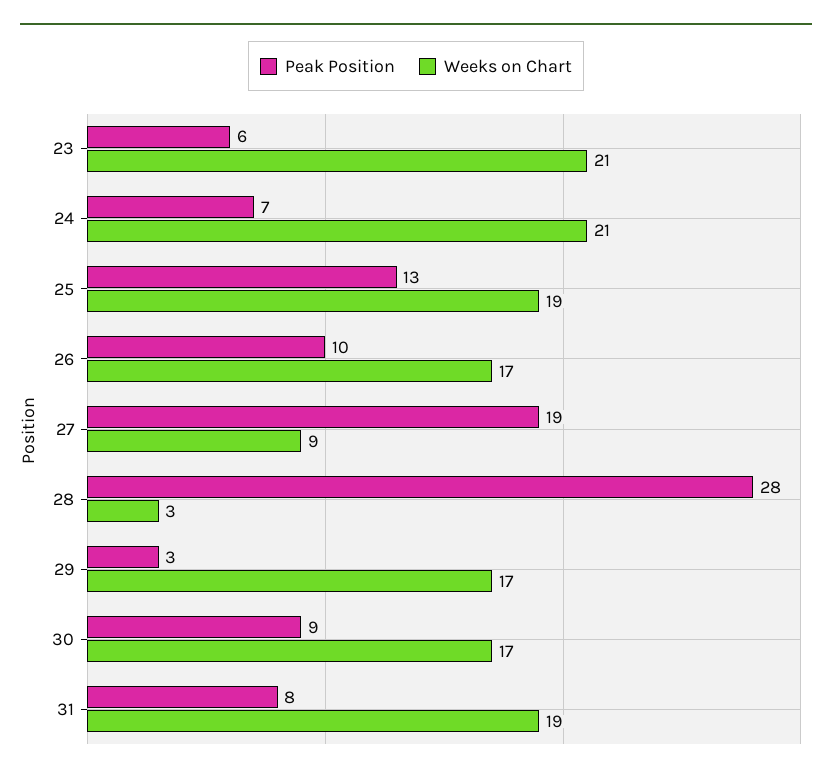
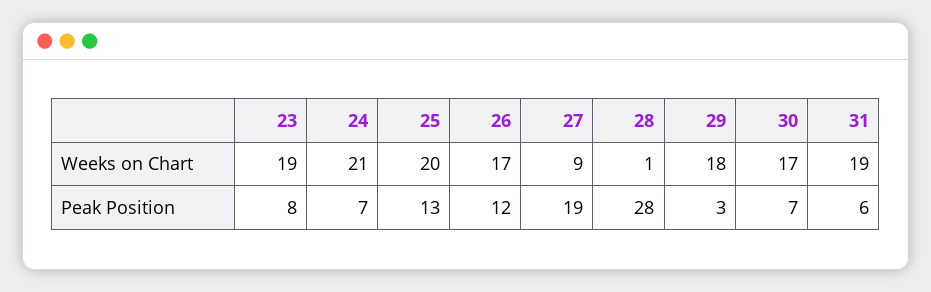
  {
    "Peak Position": {
-     "23": 6,
+     "23": 8,
      "24": 7,
      "25": 13,
-     "26": 10,
+     "26": 12,
      "27": 19,
      "28": 28,
      "29": 3,
-     "30": 9,
+     "30": 7,
-     "31": 8
+     "31": 6
    },
    "Weeks on Chart": {
-     "23": 21,
+     "23": 19,
      "24": 21,
-     "25": 19,
+     "25": 20,
      "26": 17,
      "27": 9,
-     "28": 3,
+     "28": 1,
-     "29": 17,
+     "29": 18,
      "30": 17,
      "31": 19
    }
  }

